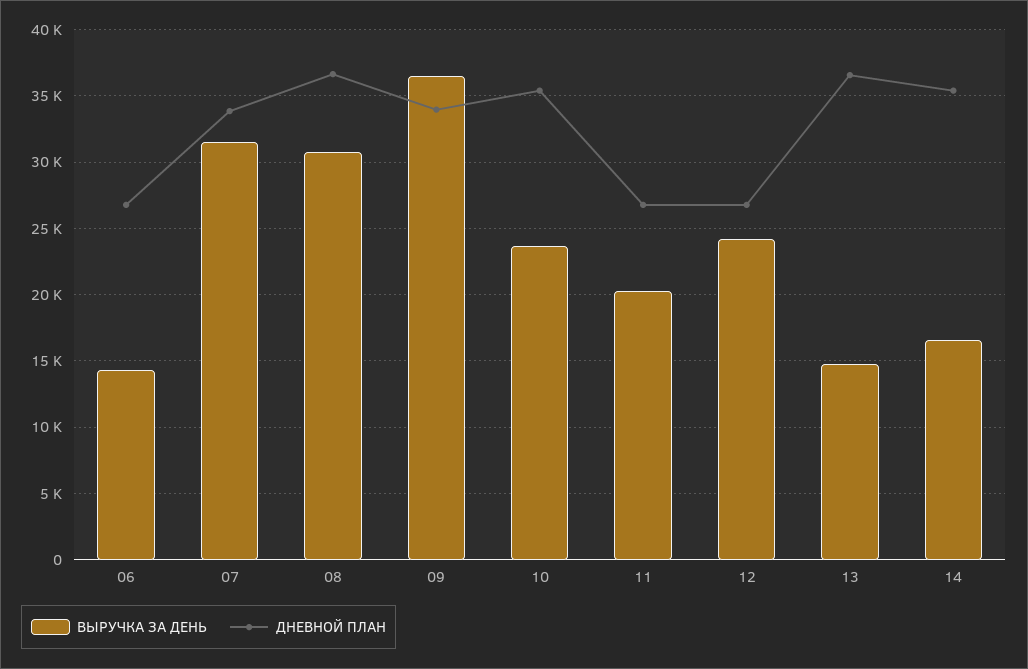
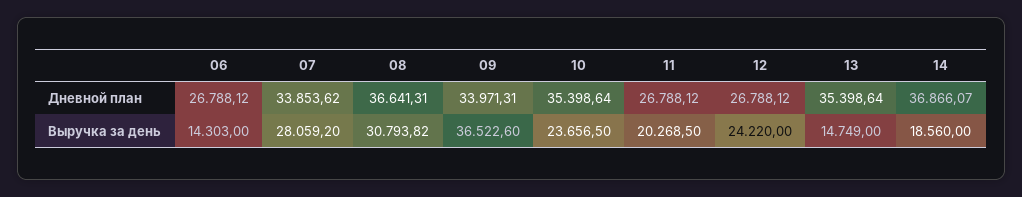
  {
    "ВЫРУЧКА ЗА ДЕНЬ": {
      "06": 14303,
-     "07": 31500,
+     "07": 28059.2,
      "08": 30793.82,
      "09": 36522.6,
      "10": 23656.5,
      "11": 20268.5,
      "12": 24220,
      "13": 14749,
-     "14": 16500
+     "14": 18560
    },
    "ДНЕВНОЙ ПЛАН": {
      "06": 26788.12,
      "07": 33853.62,
      "08": 36641.31,
      "09": 33971.31,
      "10": 35398.64,
      "11": 26788.12,
      "12": 26788.12,
-     "13": 36500,
+     "13": 35398.64,
-     "14": 35500
+     "14": 36866.07
    }
  }

